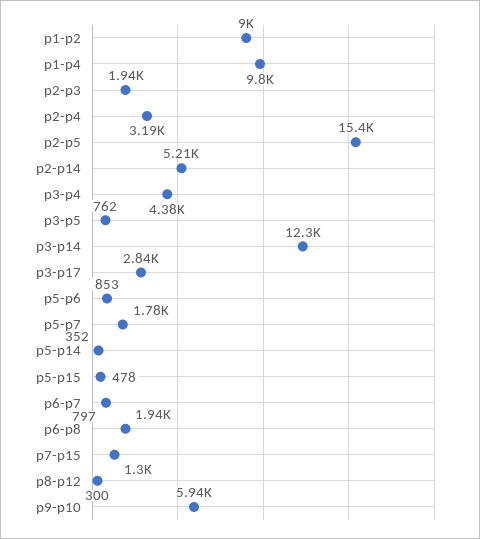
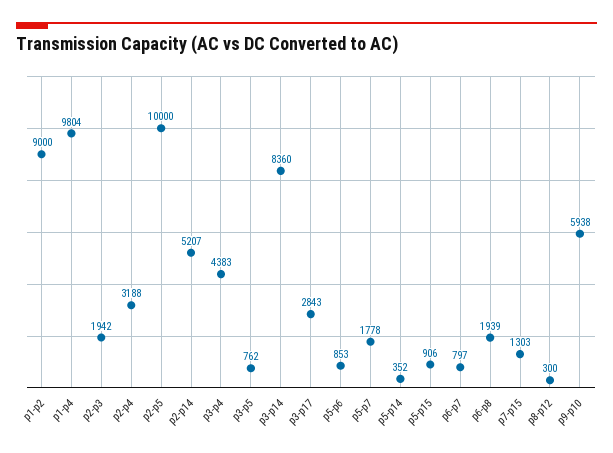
  {
    "p1-p2": 9000,
    "p1-p4": 9804,
    "p2-p3": 1942,
    "p2-p4": 3188,
-   "p2-p5": 15400,
+   "p2-p5": 10000,
    "p2-p14": 5207,
    "p3-p4": 4383,
    "p3-p5": 762,
-   "p3-p14": 12300,
+   "p3-p14": 8360,
    "p3-p17": 2843,
    "p5-p6": 853,
    "p5-p7": 1778,
    "p5-p14": 352,
-   "p5-p15": 478,
+   "p5-p15": 906,
    "p6-p7": 797,
    "p6-p8": 1939,
    "p7-p15": 1303,
    "p8-p12": 300,
    "p9-p10": 5938
  }

